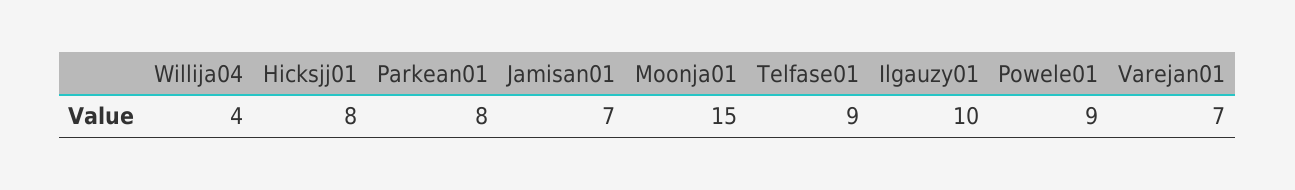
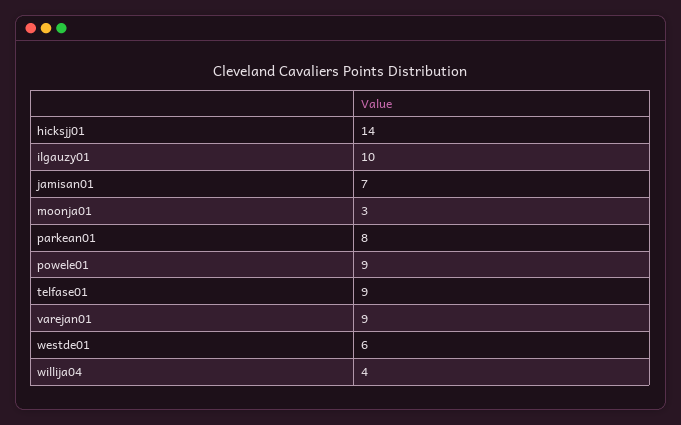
  {
    "Willija04": 4,
-   "Hicksjj01": 8,
+   "Hicksjj01": 14,
    "Parkean01": 8,
    "Jamisan01": 7,
-   "Moonja01": 15,
+   "Moonja01": 3,
    "Telfase01": 9,
    "Ilgauzy01": 10,
    "Powele01": 9,
-   "Varejan01": 7
+   "Varejan01": 9,
+   "westde01": 6
  }

